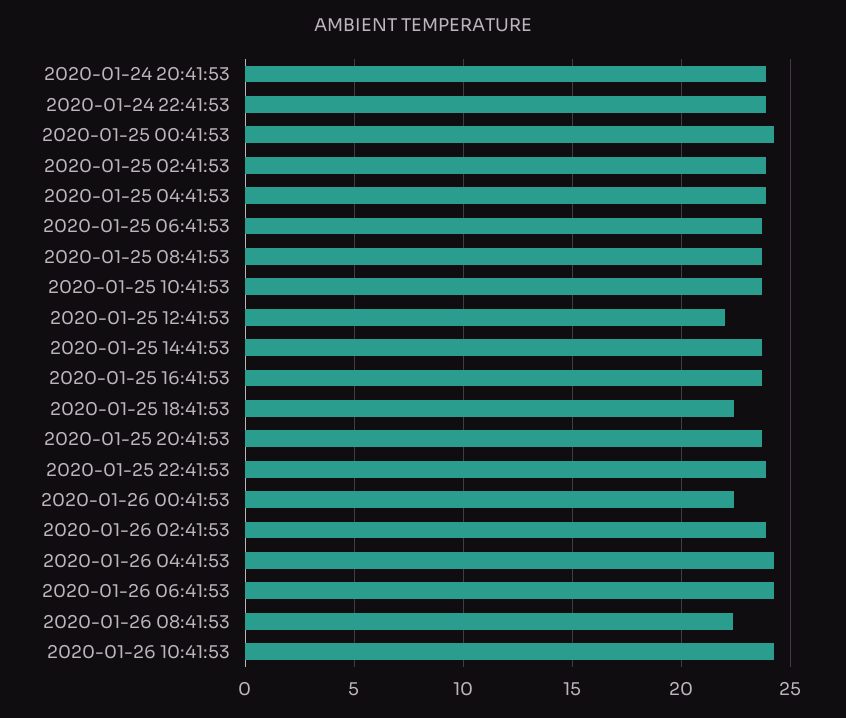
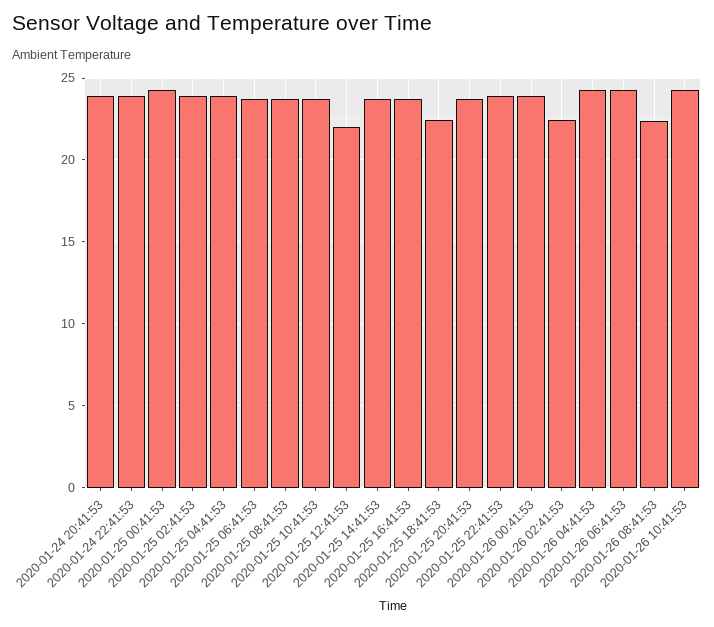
  {
    "2020-01-24 20:41:53": 24,
    "2020-01-24 22:41:53": 24,
    "2020-01-25 00:41:53": 24,
    "2020-01-25 02:41:53": 24,
    "2020-01-25 04:41:53": 24,
    "2020-01-25 06:41:53": 23.5,
    "2020-01-25 08:41:53": 23.5,
    "2020-01-25 10:41:53": 23.5,
    "2020-01-25 12:41:53": 22,
    "2020-01-25 14:41:53": 23.5,
    "2020-01-25 16:41:53": 23.5,
    "2020-01-25 18:41:53": 22.5,
    "2020-01-25 20:41:53": 23.5,
    "2020-01-25 22:41:53": 24,
-   "2020-01-26 00:41:53": 22.5,
+   "2020-01-26 00:41:53": 24,
-   "2020-01-26 02:41:53": 24,
+   "2020-01-26 02:41:53": 22.5,
    "2020-01-26 04:41:53": 24,
    "2020-01-26 06:41:53": 24,
    "2020-01-26 08:41:53": 22.5,
    "2020-01-26 10:41:53": 24
  }

